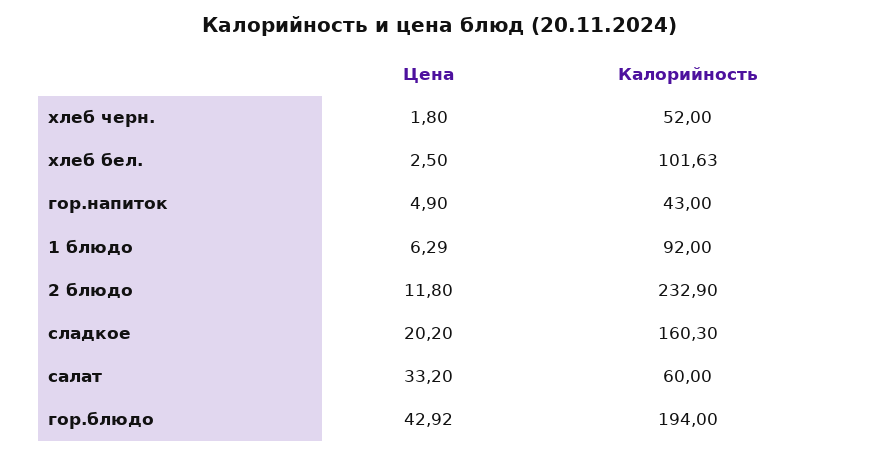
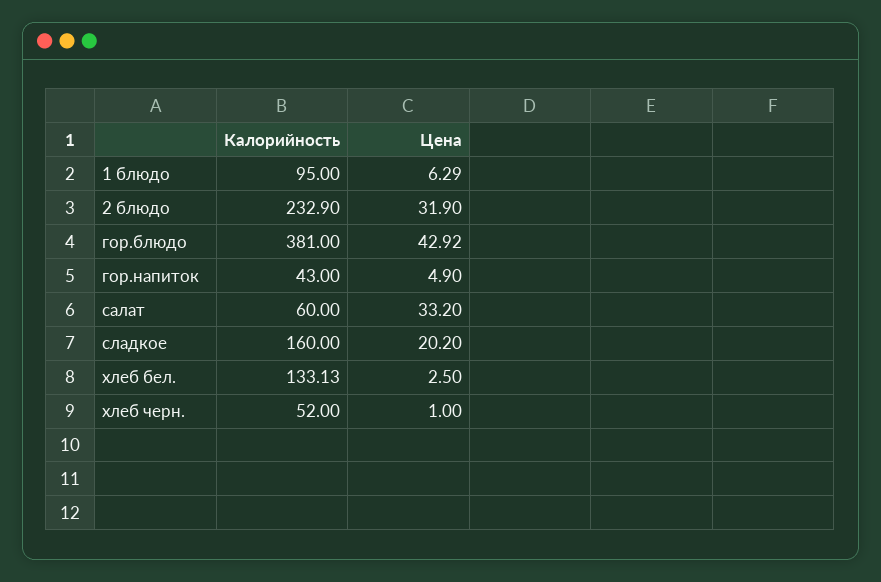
  {
    "Цена": {
-     "хлеб черн.": 1.8,
+     "хлеб черн.": 1,
      "хлеб бел.": 2.5,
      "гор.напиток": 4.9,
      "1 блюдо": 6.29,
-     "2 блюдо": 11.8,
+     "2 блюдо": 31.9,
      "сладкое": 20.2,
      "салат": 33.2,
      "гор.блюдо": 42.92
    },
    "Калорийность": {
      "хлеб черн.": 52,
-     "хлеб бел.": 101.63,
+     "хлеб бел.": 133.13,
      "гор.напиток": 43,
-     "1 блюдо": 92,
+     "1 блюдо": 95,
      "2 блюдо": 232.9,
-     "сладкое": 160.3,
+     "сладкое": 160,
      "салат": 60,
-     "гор.блюдо": 194
+     "гор.блюдо": 381
    }
  }

